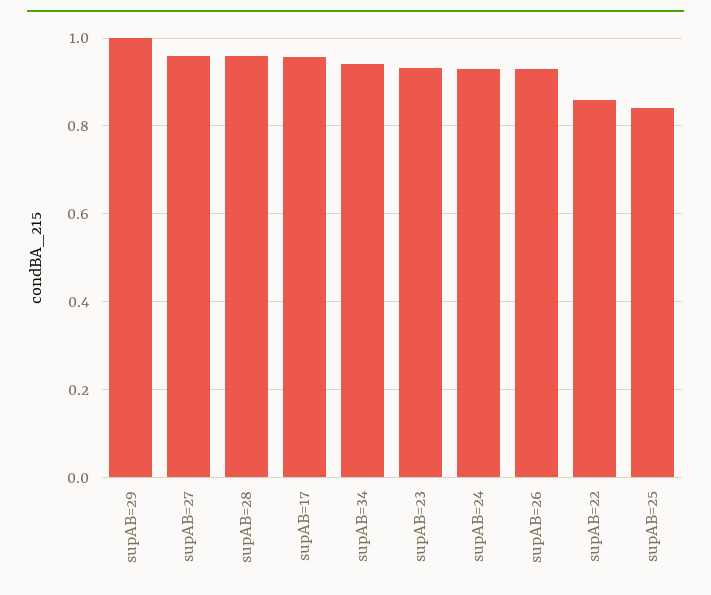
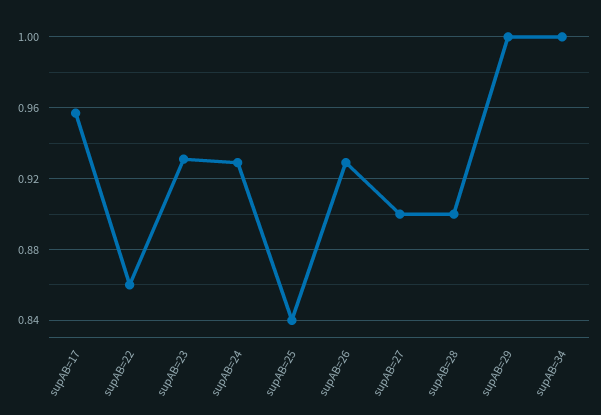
  {
    "supAB=29": 1,
-   "supAB=27": 0.96,
+   "supAB=27": 0.9,
-   "supAB=28": 0.96,
+   "supAB=28": 0.9,
    "supAB=17": 0.955,
-   "supAB=34": 0.94,
+   "supAB=34": 1,
    "supAB=23": 0.93,
    "supAB=24": 0.93,
    "supAB=26": 0.93,
    "supAB=22": 0.86,
    "supAB=25": 0.84
  }

